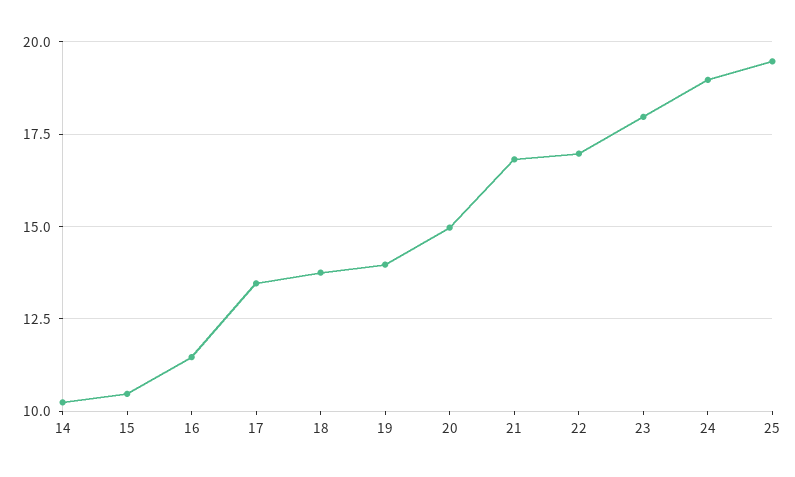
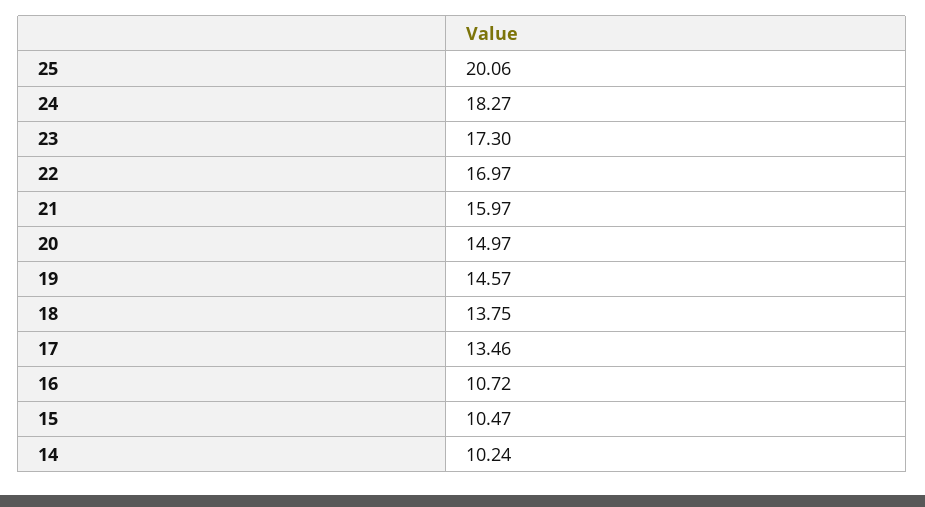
  {
    "14": 10.24,
    "15": 10.47,
-   "16": 11.5,
+   "16": 10.72,
    "17": 13.46,
    "18": 13.75,
-   "19": 14,
+   "19": 14.57,
    "20": 14.97,
-   "21": 16.75,
+   "21": 15.97,
    "22": 16.97,
-   "23": 18,
+   "23": 17.3,
-   "24": 19,
+   "24": 18.27,
-   "25": 19.5
+   "25": 20.06
  }

